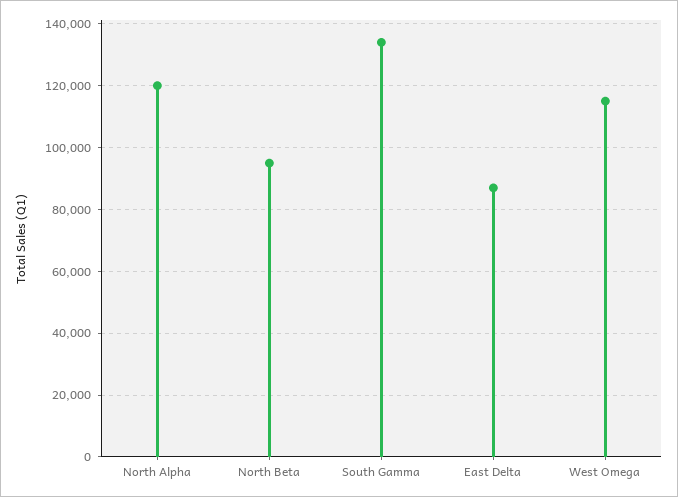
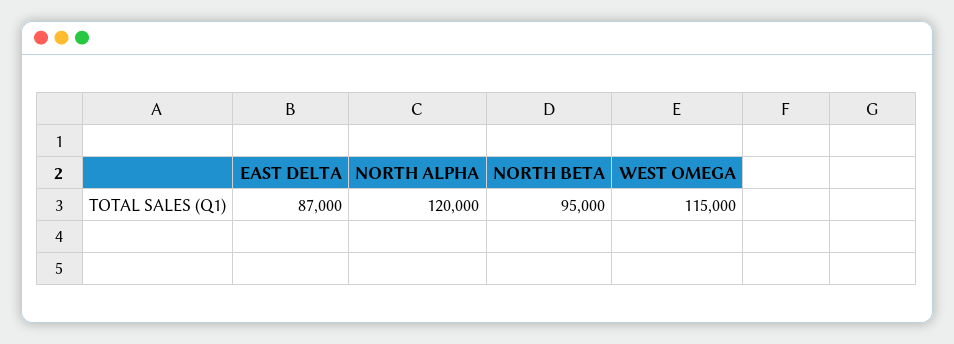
  {
    "North Alpha": 120000,
    "North Beta": 95000,
-   "South Gamma": 134000,
    "East Delta": 87000,
    "West Omega": 115000
  }

